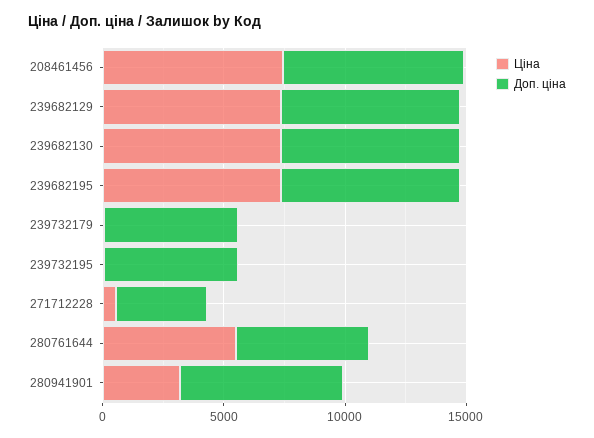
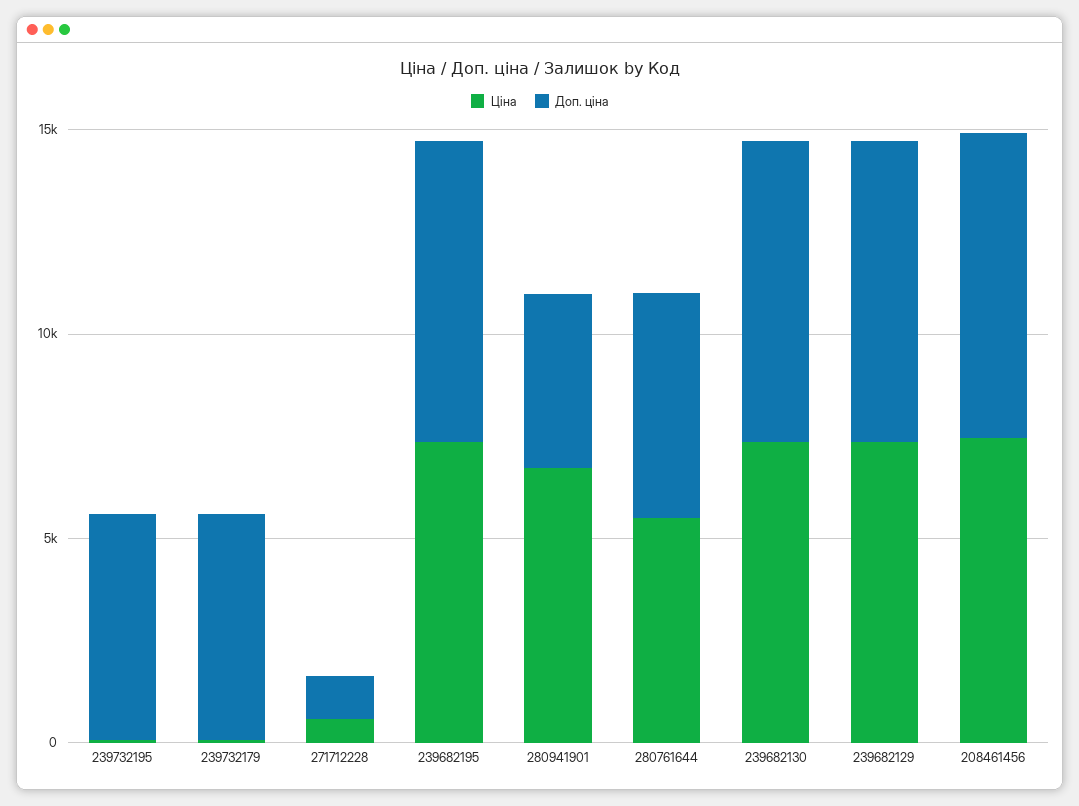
  {
    "Ціна": {
      "208461456": 7000,
      "239682129": 7000,
      "239682130": 7000,
      "239682195": 7000,
      "239732179": 0,
      "239732195": 0,
      "271712228": 1000,
      "280761644": 5000,
-     "280941901": 3000
+     "280941901": 7000
    },
    "Доп. ціна": {
      "208461456": 7000,
      "239682129": 7000,
      "239682130": 7000,
      "239682195": 7000,
      "239732179": 6000,
      "239732195": 6000,
-     "271712228": 4000,
+     "271712228": 1000,
      "280761644": 5000,
-     "280941901": 7000
+     "280941901": 4000
    }
  }

